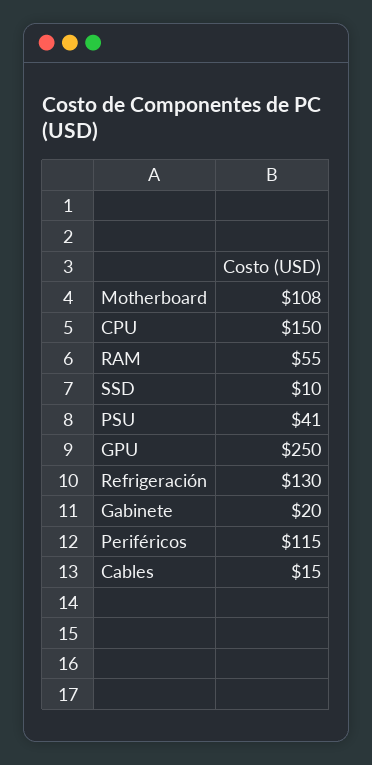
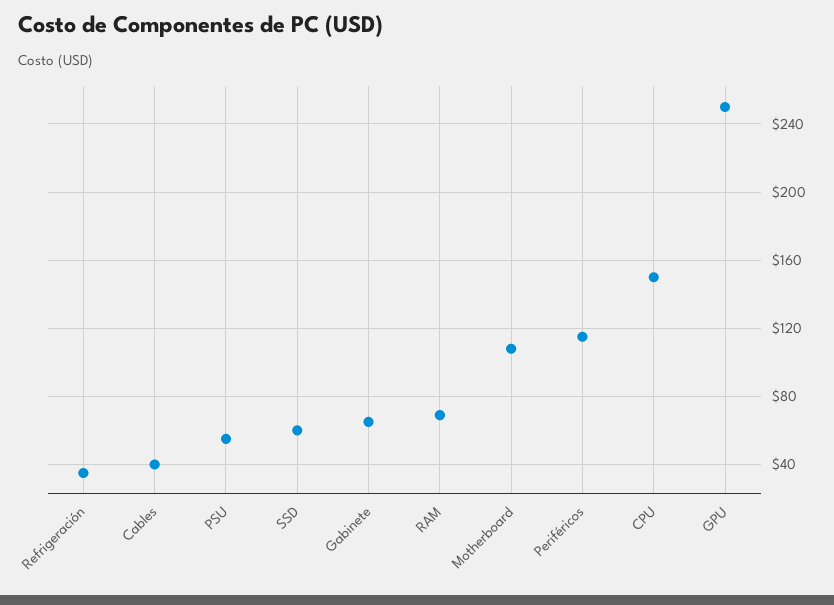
  {
    "Motherboard": 108,
    "CPU": 150,
-   "RAM": 55,
+   "RAM": 70,
-   "SSD": 10,
+   "SSD": 60,
-   "PSU": 41,
+   "PSU": 55,
    "GPU": 250,
-   "Refrigeración": 130,
+   "Refrigeración": 35,
-   "Gabinete": 20,
+   "Gabinete": 65,
    "Periféricos": 115,
-   "Cables": 15
+   "Cables": 40
  }

